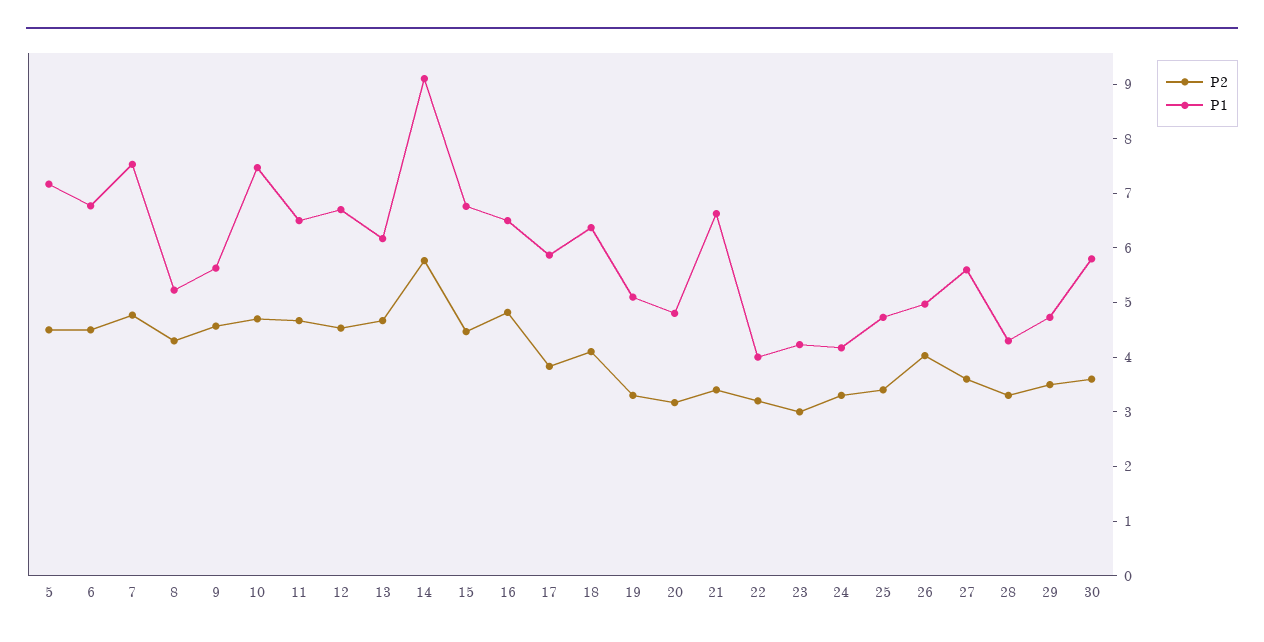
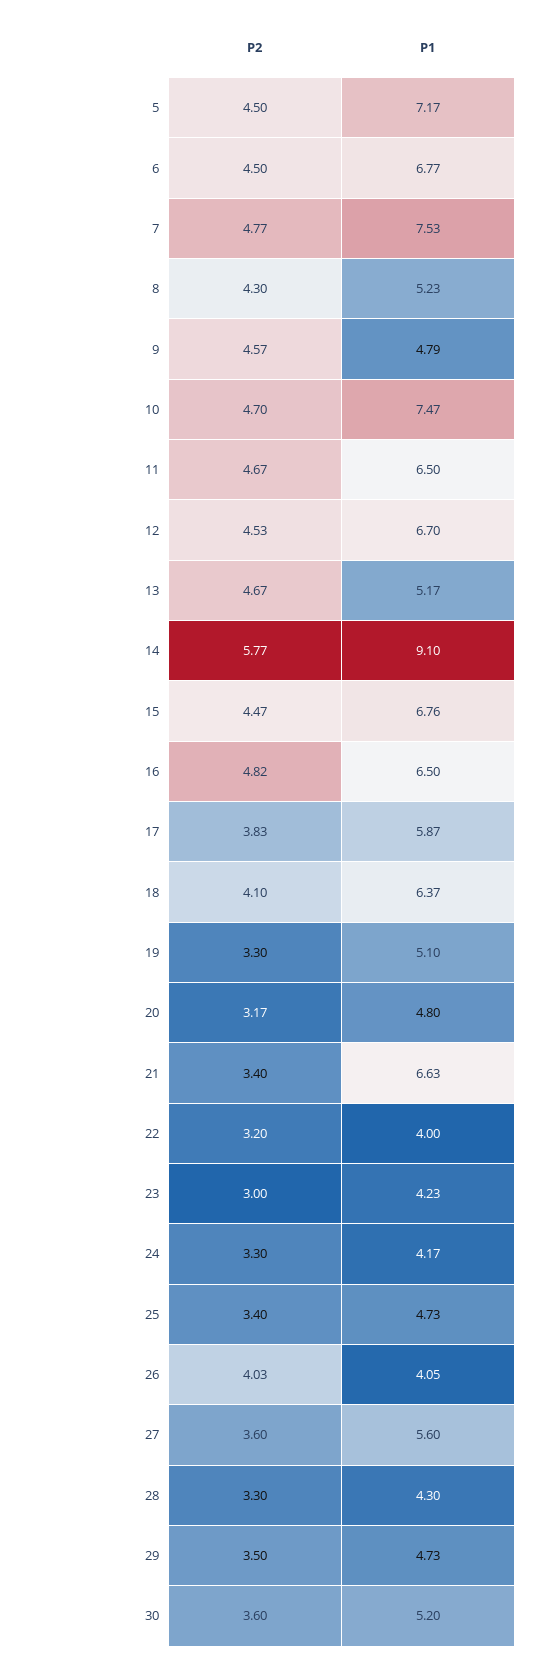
  {
    "P2": {
      "5": 4.5,
      "6": 4.5,
      "7": 4.77,
      "8": 4.3,
      "9": 4.57,
      "10": 4.7,
      "11": 4.67,
      "12": 4.53,
      "13": 4.67,
      "14": 5.77,
      "15": 4.47,
      "16": 4.82,
      "17": 3.83,
      "18": 4.1,
      "19": 3.3,
      "20": 3.17,
      "21": 3.4,
      "22": 3.2,
      "23": 3,
      "24": 3.3,
      "25": 3.4,
      "26": 4.03,
      "27": 3.6,
      "28": 3.3,
      "29": 3.5,
      "30": 3.6
    },
    "P1": {
      "5": 7.17,
      "6": 6.77,
      "7": 7.53,
      "8": 5.23,
-     "9": 5.6,
+     "9": 4.79,
      "10": 7.47,
      "11": 6.5,
      "12": 6.7,
-     "13": 6.2,
+     "13": 5.17,
      "14": 9.1,
      "15": 6.76,
      "16": 6.5,
      "17": 5.87,
      "18": 6.37,
      "19": 5.1,
      "20": 4.8,
      "21": 6.63,
      "22": 4,
      "23": 4.23,
      "24": 4.17,
      "25": 4.73,
-     "26": 5,
+     "26": 4.05,
      "27": 5.6,
      "28": 4.3,
      "29": 4.73,
-     "30": 5.8
+     "30": 5.2
    }
  }

